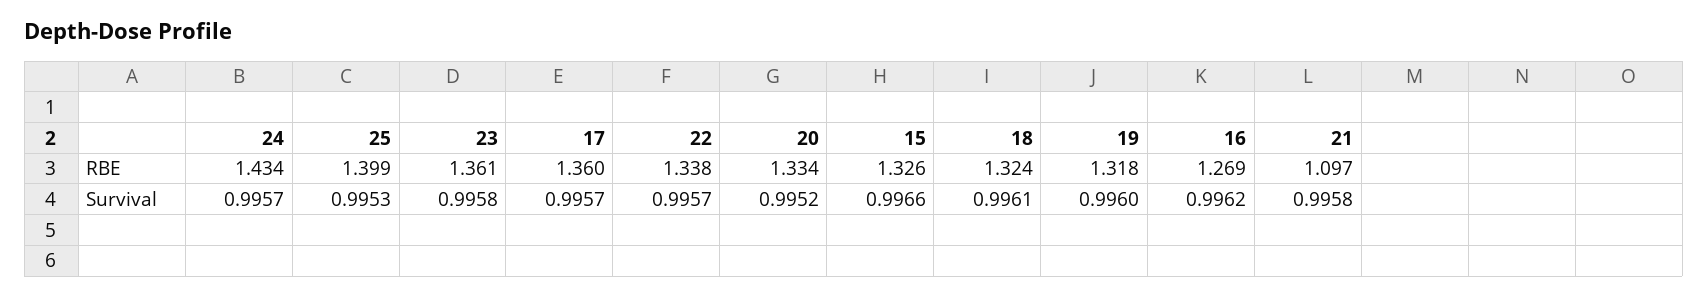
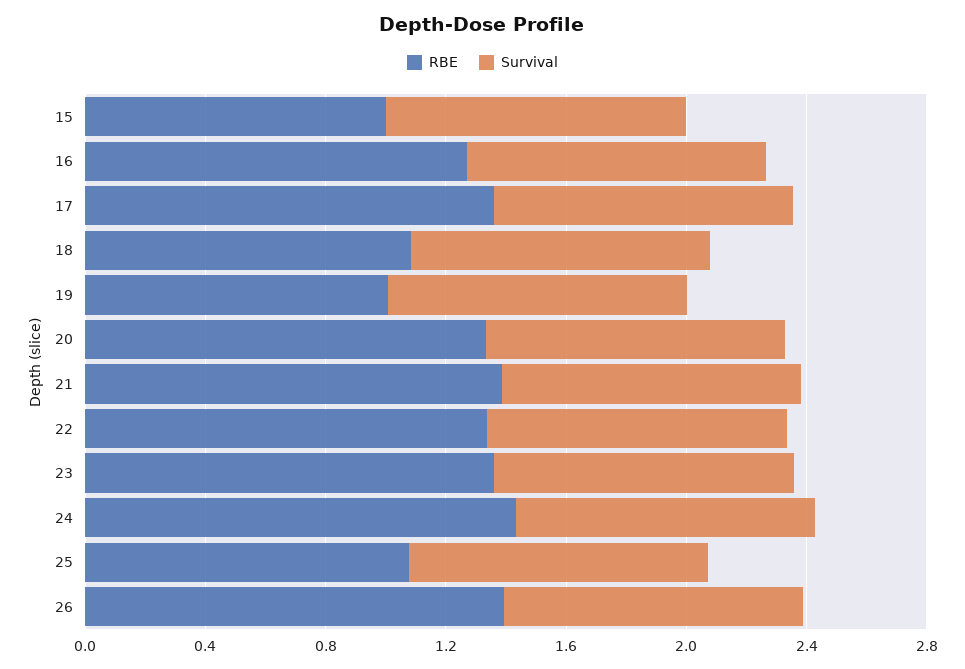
  {
    "RBE": {
      "24": 1.434,
-     "25": 1.399,
+     "25": 1.1,
      "23": 1.361,
      "17": 1.36,
      "22": 1.338,
      "20": 1.334,
-     "15": 1.326,
+     "15": 1,
-     "18": 1.324,
+     "18": 1.1,
-     "19": 1.318,
+     "19": 1,
      "16": 1.269,
-     "21": 1.097
+     "21": 1.4,
+     "26": 1.4
    },
    "Survival": {
      "24": 0.9957,
      "25": 0.9953,
      "23": 0.9958,
      "17": 0.9957,
      "22": 0.9957,
      "20": 0.9952,
      "15": 0.9966,
      "18": 0.9961,
      "19": 0.996,
      "16": 0.9962,
-     "21": 0.9958
+     "21": 0.9958,
+     "26": 1
    }
  }

